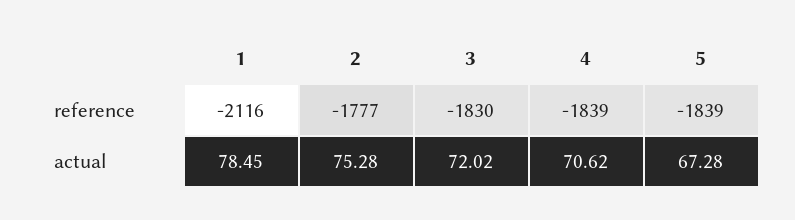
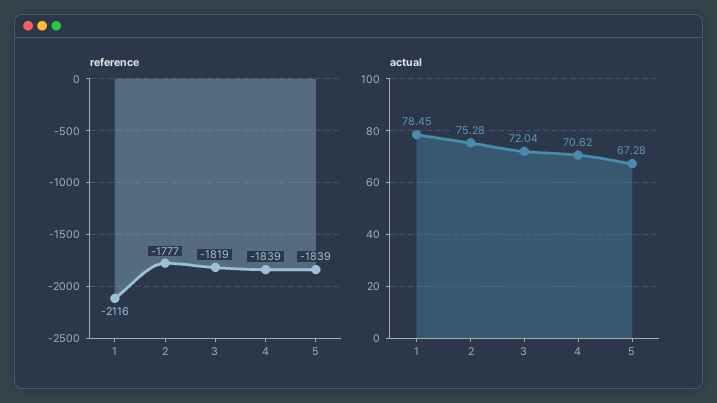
  {
    "reference": {
      "1": -2116,
      "2": -1777,
-     "3": -1830,
+     "3": -1819,
      "4": -1839,
      "5": -1839
    },
    "actual": {
      "1": 78.45,
      "2": 75.28,
-     "3": 72.02,
+     "3": 72.04,
      "4": 70.62,
      "5": 67.28
    }
  }

